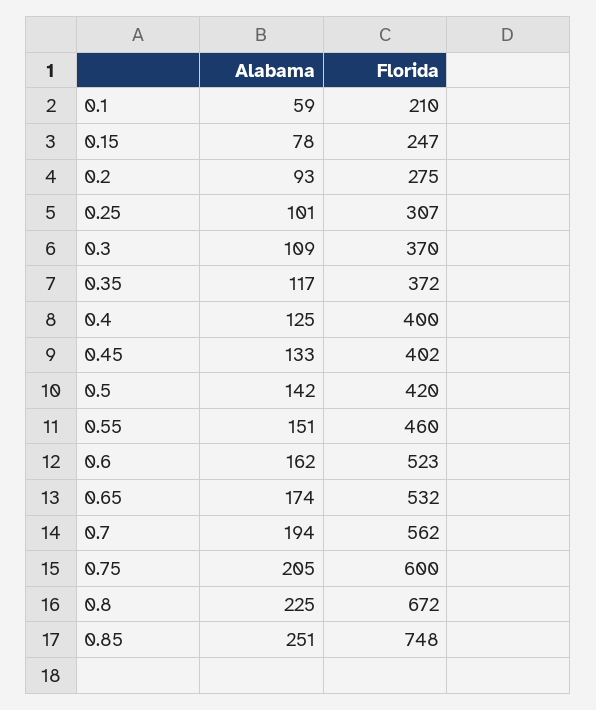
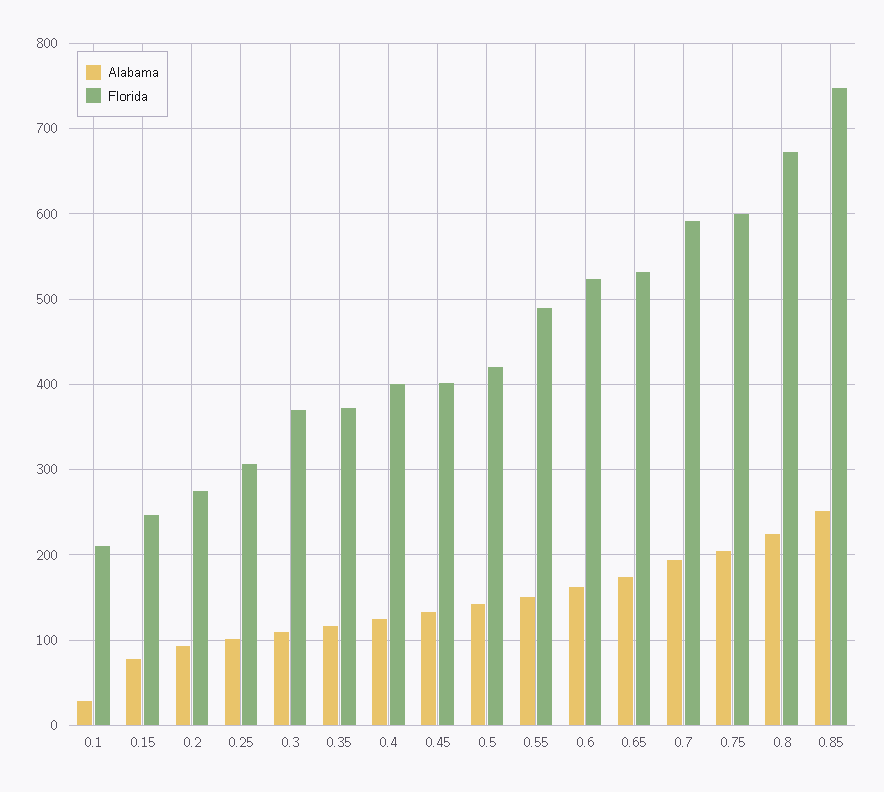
  {
    "Alabama": {
-     "0.1": 59,
+     "0.1": 30,
      "0.15": 78,
      "0.2": 93,
      "0.25": 101,
      "0.3": 109,
      "0.35": 117,
      "0.4": 125,
      "0.45": 133,
      "0.5": 142,
      "0.55": 151,
      "0.6": 162,
      "0.65": 174,
      "0.7": 194,
      "0.75": 205,
      "0.8": 225,
      "0.85": 251
    },
    "Florida": {
      "0.1": 210,
      "0.15": 247,
      "0.2": 275,
      "0.25": 307,
      "0.3": 370,
      "0.35": 372,
      "0.4": 400,
      "0.45": 402,
      "0.5": 420,
-     "0.55": 460,
+     "0.55": 490,
      "0.6": 523,
      "0.65": 532,
-     "0.7": 562,
+     "0.7": 590,
      "0.75": 600,
      "0.8": 672,
      "0.85": 748
    }
  }

